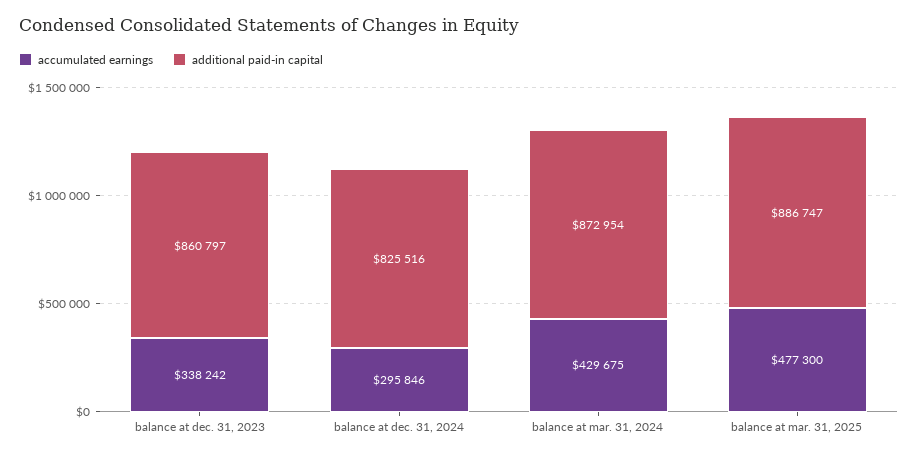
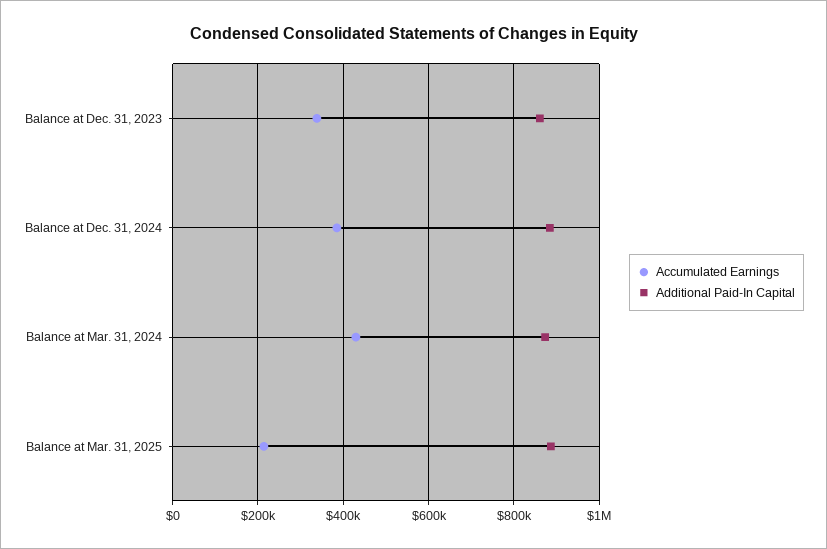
  {
    "accumulated earnings": {
      "balance at dec. 31, 2023": 338242,
-     "balance at dec. 31, 2024": 295846,
+     "balance at dec. 31, 2024": 380000,
      "balance at mar. 31, 2024": 429675,
-     "balance at mar. 31, 2025": 477300
+     "balance at mar. 31, 2025": 220000
    },
    "additional paid-in capital": {
      "balance at dec. 31, 2023": 860797,
-     "balance at dec. 31, 2024": 825516,
+     "balance at dec. 31, 2024": 880000,
      "balance at mar. 31, 2024": 872954,
      "balance at mar. 31, 2025": 886747
    }
  }

